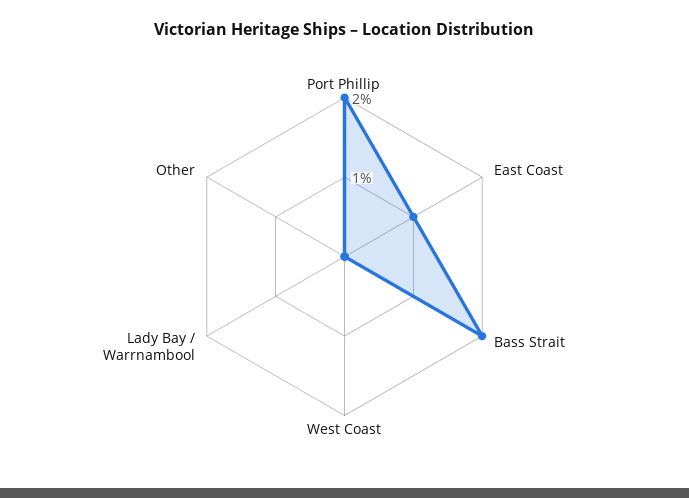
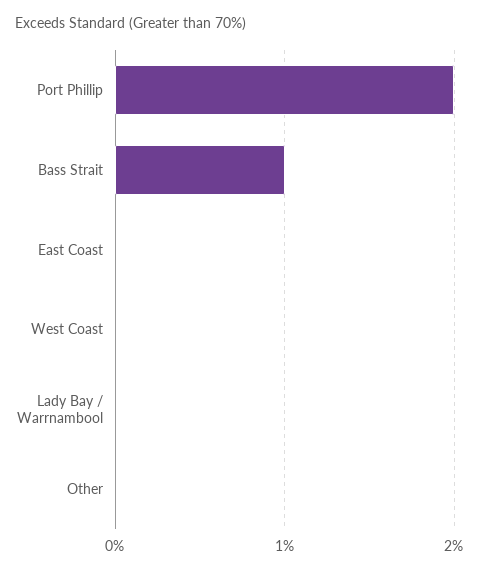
  {
    "Port Phillip": 2,
-   "East Coast": 1,
+   "East Coast": 0,
-   "Bass Strait": 2,
+   "Bass Strait": 1,
    "West Coast": 0,
    "Lady Bay / Warrnambool": 0,
    "Other": 0
  }

